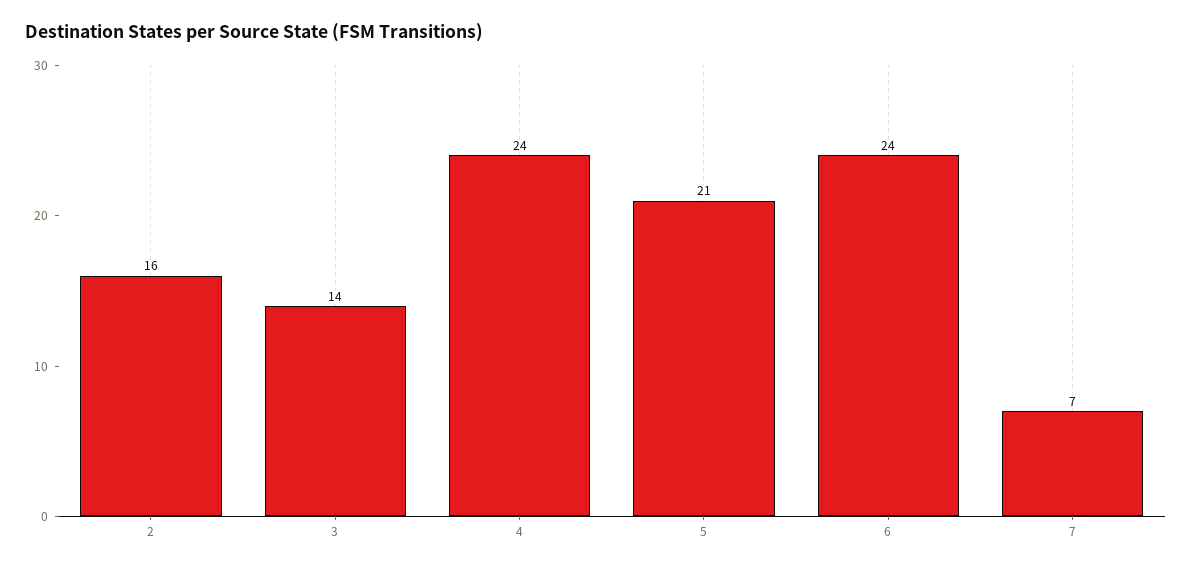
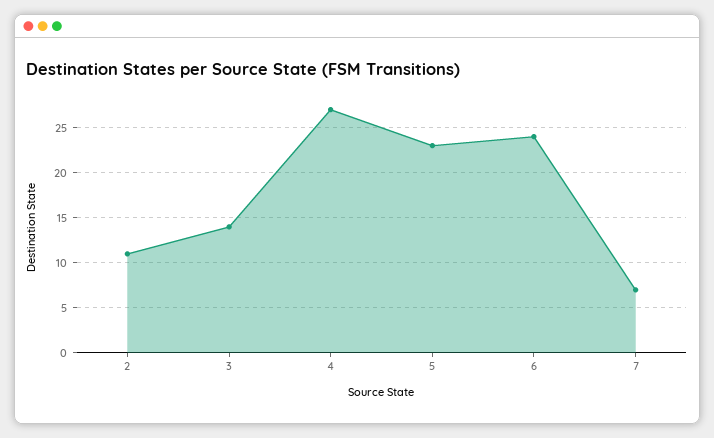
  {
-   "2": 16,
+   "2": 11,
    "3": 14,
-   "4": 24,
+   "4": 27,
-   "5": 21,
+   "5": 23,
    "6": 24,
    "7": 7
  }

